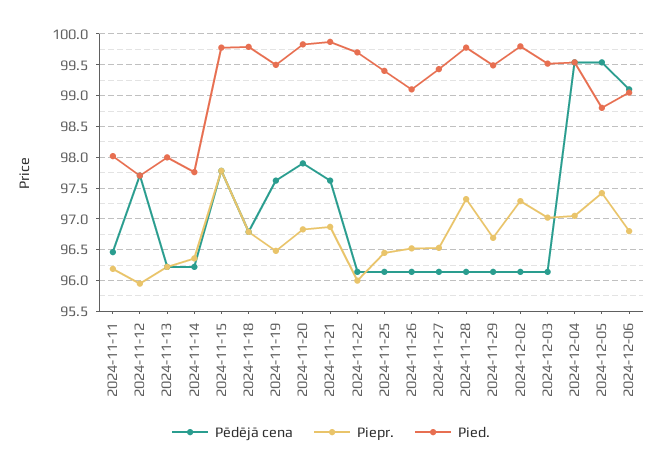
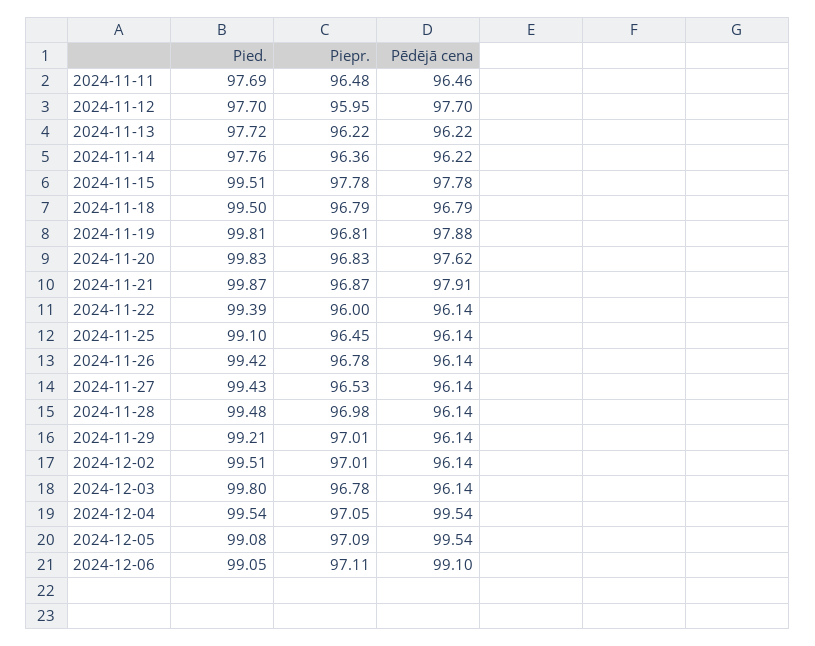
  {
    "Pēdējā cena": {
      "2024-11-11": 96.46,
      "2024-11-12": 97.7,
      "2024-11-13": 96.22,
      "2024-11-14": 96.22,
      "2024-11-15": 97.78,
      "2024-11-18": 96.79,
-     "2024-11-19": 97.6,
+     "2024-11-19": 97.88,
-     "2024-11-20": 97.9,
+     "2024-11-20": 97.62,
-     "2024-11-21": 97.6,
+     "2024-11-21": 97.91,
      "2024-11-22": 96.14,
      "2024-11-25": 96.14,
      "2024-11-26": 96.14,
      "2024-11-27": 96.14,
      "2024-11-28": 96.14,
      "2024-11-29": 96.14,
      "2024-12-02": 96.14,
      "2024-12-03": 96.14,
      "2024-12-04": 99.54,
      "2024-12-05": 99.54,
      "2024-12-06": 99.1
    },
    "Piepr.": {
-     "2024-11-11": 96.2,
+     "2024-11-11": 96.48,
      "2024-11-12": 95.95,
      "2024-11-13": 96.22,
      "2024-11-14": 96.36,
      "2024-11-15": 97.78,
      "2024-11-18": 96.79,
-     "2024-11-19": 96.5,
+     "2024-11-19": 96.81,
      "2024-11-20": 96.83,
      "2024-11-21": 96.87,
      "2024-11-22": 96,
      "2024-11-25": 96.45,
-     "2024-11-26": 96.5,
+     "2024-11-26": 96.78,
      "2024-11-27": 96.53,
-     "2024-11-28": 97.3,
+     "2024-11-28": 96.98,
-     "2024-11-29": 96.7,
+     "2024-11-29": 97.01,
-     "2024-12-02": 97.3,
+     "2024-12-02": 97.01,
-     "2024-12-03": 97,
+     "2024-12-03": 96.78,
      "2024-12-04": 97.05,
-     "2024-12-05": 97.4,
+     "2024-12-05": 97.09,
-     "2024-12-06": 96.8
+     "2024-12-06": 97.11
    },
    "Pied.": {
-     "2024-11-11": 98,
+     "2024-11-11": 97.69,
      "2024-11-12": 97.7,
-     "2024-11-13": 98,
+     "2024-11-13": 97.72,
      "2024-11-14": 97.76,
-     "2024-11-15": 99.8,
+     "2024-11-15": 99.51,
-     "2024-11-18": 99.8,
+     "2024-11-18": 99.5,
-     "2024-11-19": 99.5,
+     "2024-11-19": 99.81,
      "2024-11-20": 99.83,
      "2024-11-21": 99.87,
-     "2024-11-22": 99.7,
+     "2024-11-22": 99.39,
-     "2024-11-25": 99.4,
+     "2024-11-25": 99.1,
-     "2024-11-26": 99.1,
+     "2024-11-26": 99.42,
      "2024-11-27": 99.43,
-     "2024-11-28": 99.8,
+     "2024-11-28": 99.48,
-     "2024-11-29": 99.5,
+     "2024-11-29": 99.21,
-     "2024-12-02": 99.8,
+     "2024-12-02": 99.51,
-     "2024-12-03": 99.5,
+     "2024-12-03": 99.8,
      "2024-12-04": 99.54,
-     "2024-12-05": 98.8,
+     "2024-12-05": 99.08,
      "2024-12-06": 99.05
    }
  }

